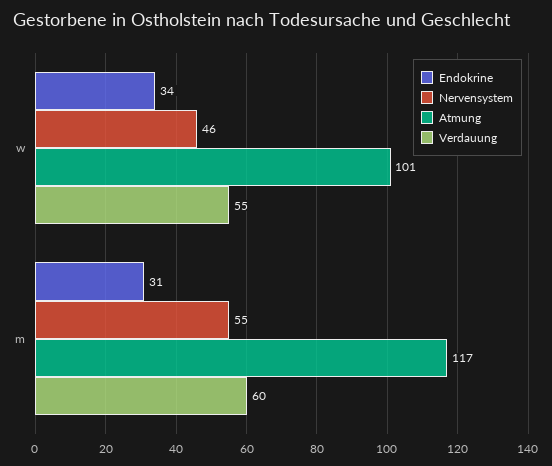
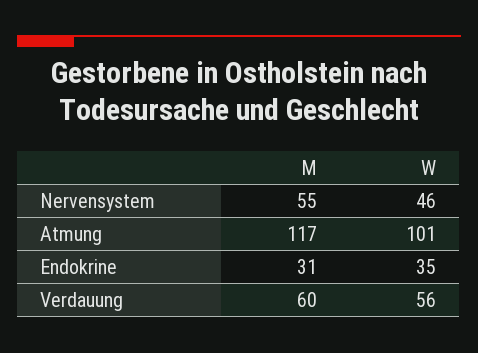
  {
    "Endokrine": {
-     "w": 34,
+     "w": 35,
      "m": 31
    },
    "Nervensystem": {
      "w": 46,
      "m": 55
    },
    "Atmung": {
      "w": 101,
      "m": 117
    },
    "Verdauung": {
-     "w": 55,
+     "w": 56,
      "m": 60
    }
  }

